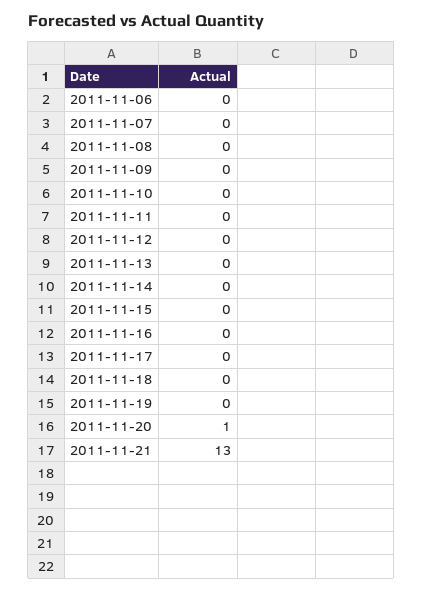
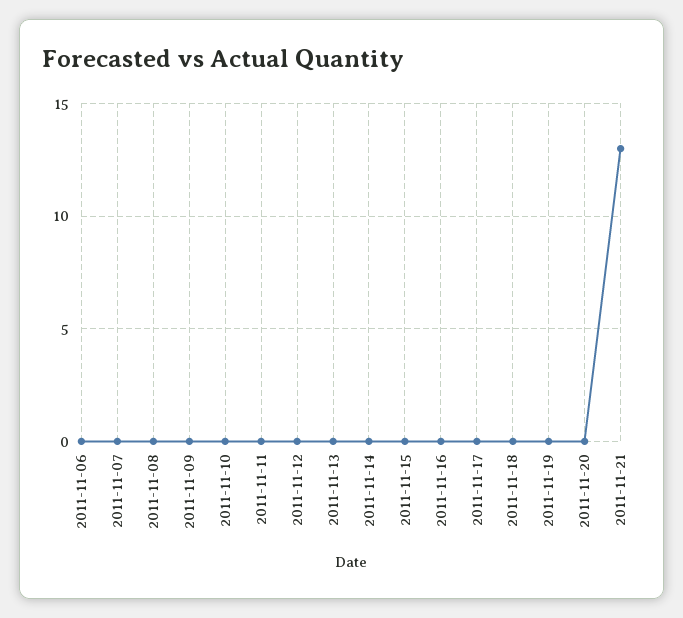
  {
    "2011-11-06": 0,
    "2011-11-07": 0,
    "2011-11-08": 0,
    "2011-11-09": 0,
    "2011-11-10": 0,
    "2011-11-11": 0,
    "2011-11-12": 0,
    "2011-11-13": 0,
    "2011-11-14": 0,
    "2011-11-15": 0,
    "2011-11-16": 0,
    "2011-11-17": 0,
    "2011-11-18": 0,
    "2011-11-19": 0,
-   "2011-11-20": 1,
+   "2011-11-20": 0,
    "2011-11-21": 13
  }

